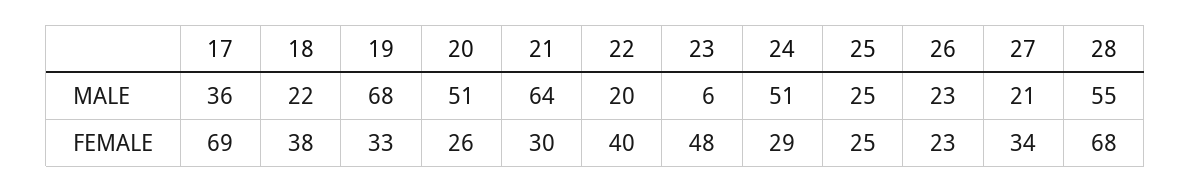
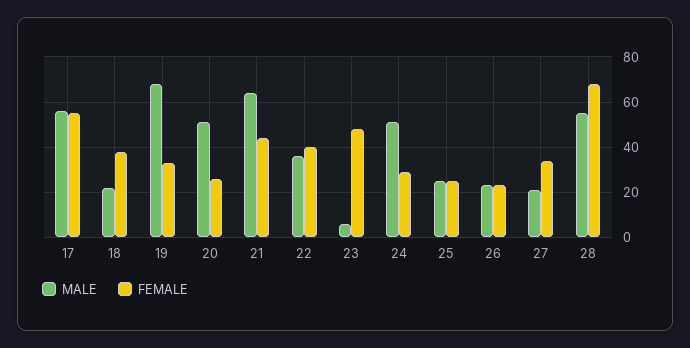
  {
    "MALE": {
-     "17": 36,
+     "17": 55,
      "18": 22,
      "19": 68,
      "20": 51,
      "21": 64,
-     "22": 20,
+     "22": 35,
      "23": 6,
      "24": 51,
      "25": 25,
      "26": 23,
      "27": 21,
      "28": 55
    },
    "FEMALE": {
-     "17": 69,
+     "17": 55,
      "18": 38,
      "19": 33,
      "20": 26,
-     "21": 30,
+     "21": 45,
      "22": 40,
      "23": 48,
      "24": 29,
      "25": 25,
      "26": 23,
      "27": 34,
      "28": 68
    }
  }

